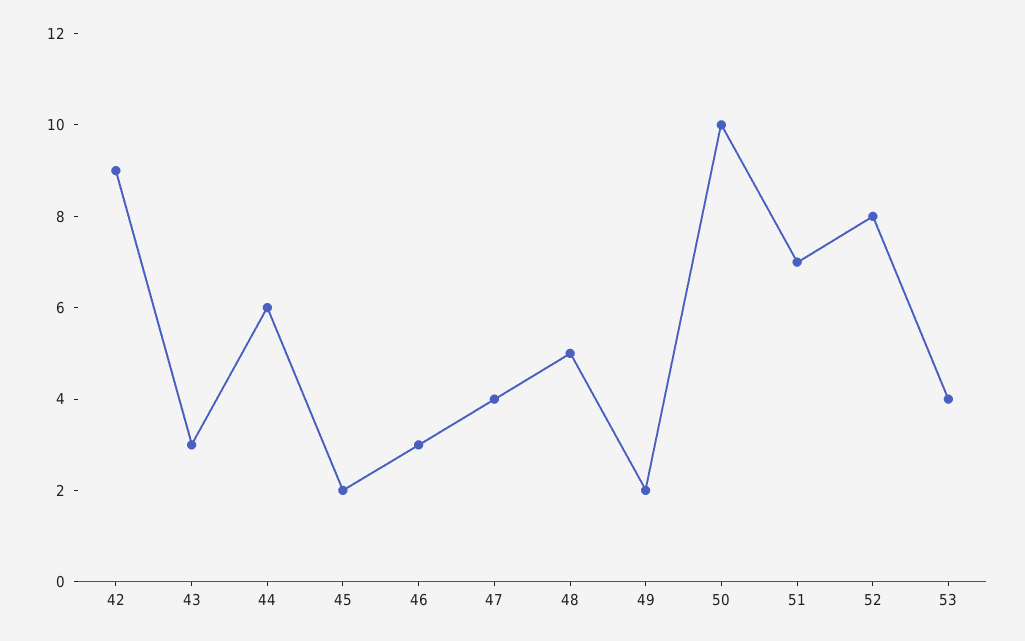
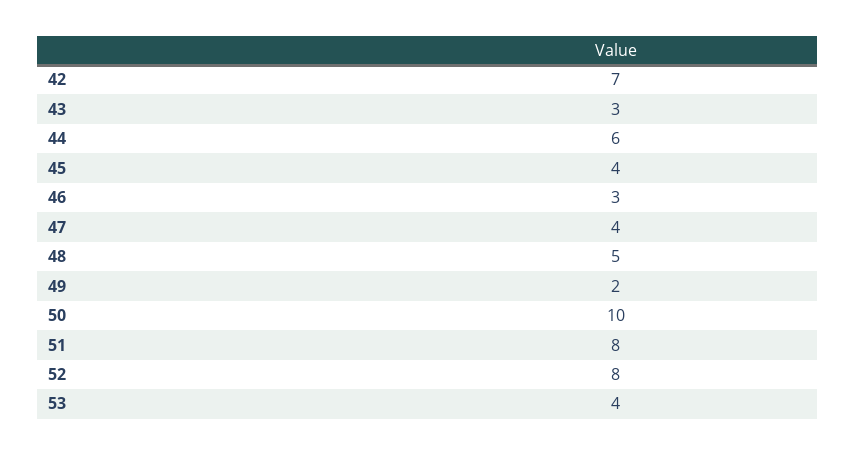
  {
-   "42": 9,
+   "42": 7,
    "43": 3,
    "44": 6,
-   "45": 2,
+   "45": 4,
    "46": 3,
    "47": 4,
    "48": 5,
    "49": 2,
    "50": 10,
-   "51": 7,
+   "51": 8,
    "52": 8,
    "53": 4
  }

